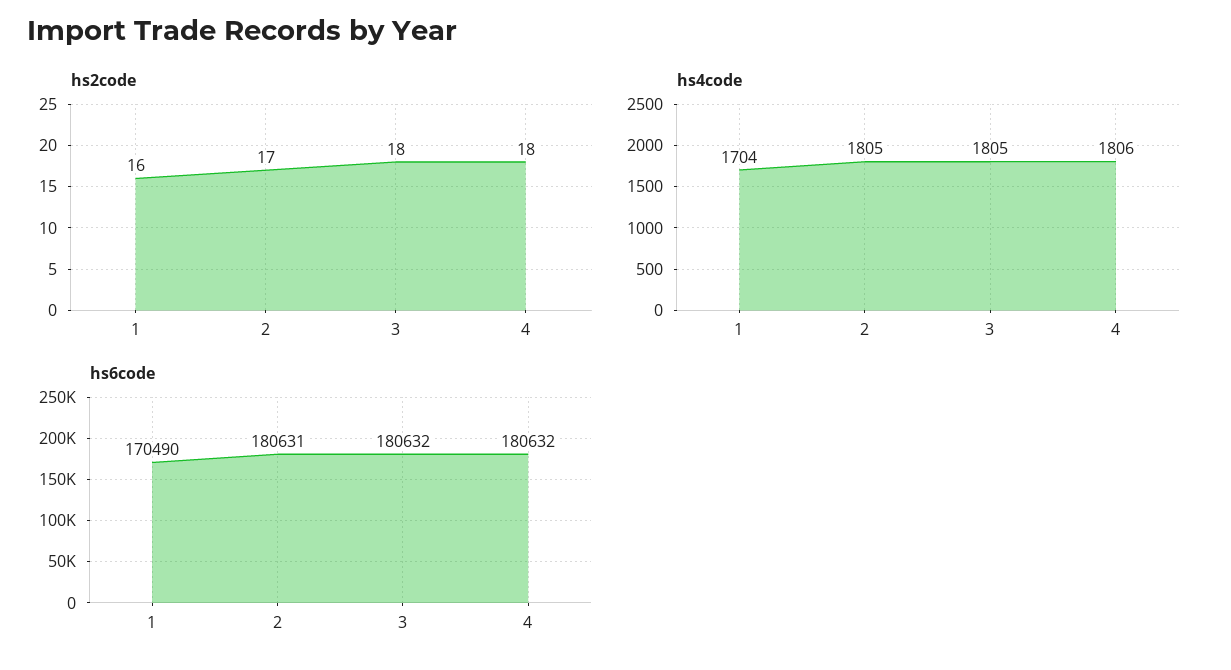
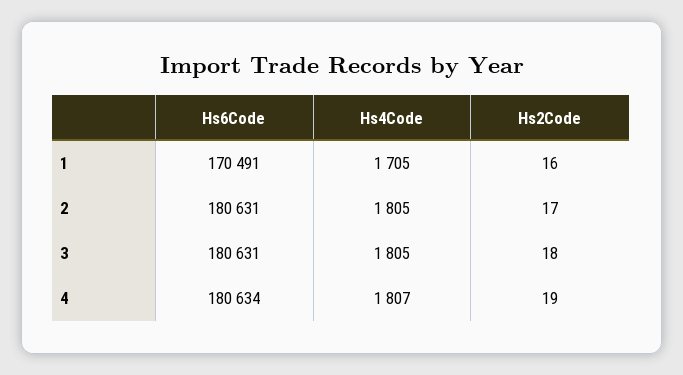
  {
    "hs2code": {
      "1": 16,
      "2": 17,
      "3": 18,
-     "4": 18
+     "4": 19
    },
    "hs4code": {
-     "1": 1704,
+     "1": 1705,
      "2": 1805,
      "3": 1805,
-     "4": 1806
+     "4": 1807
    },
    "hs6code": {
-     "1": 170490,
+     "1": 170491,
      "2": 180631,
-     "3": 180632,
+     "3": 180631,
-     "4": 180632
+     "4": 180634
    }
  }

